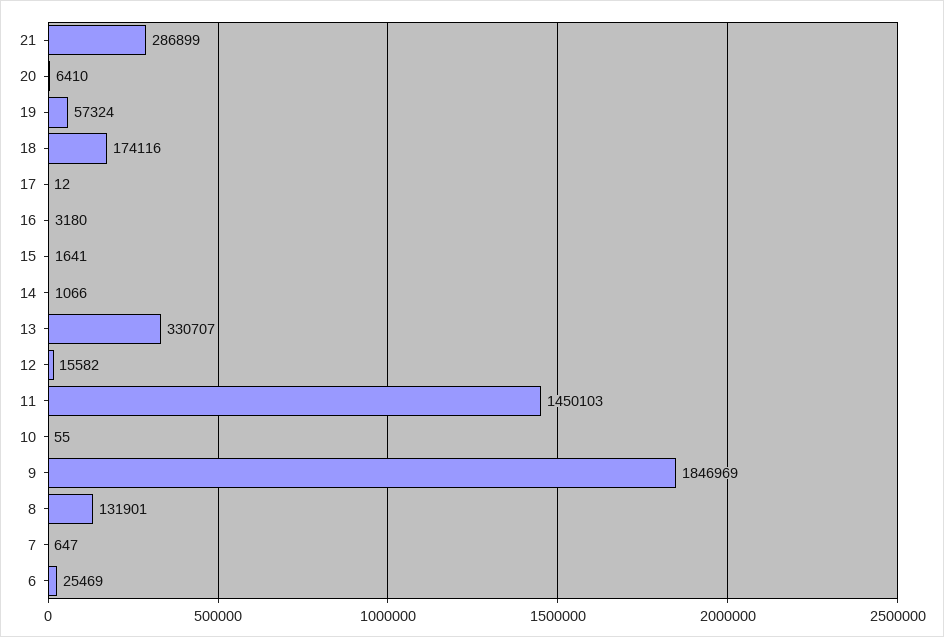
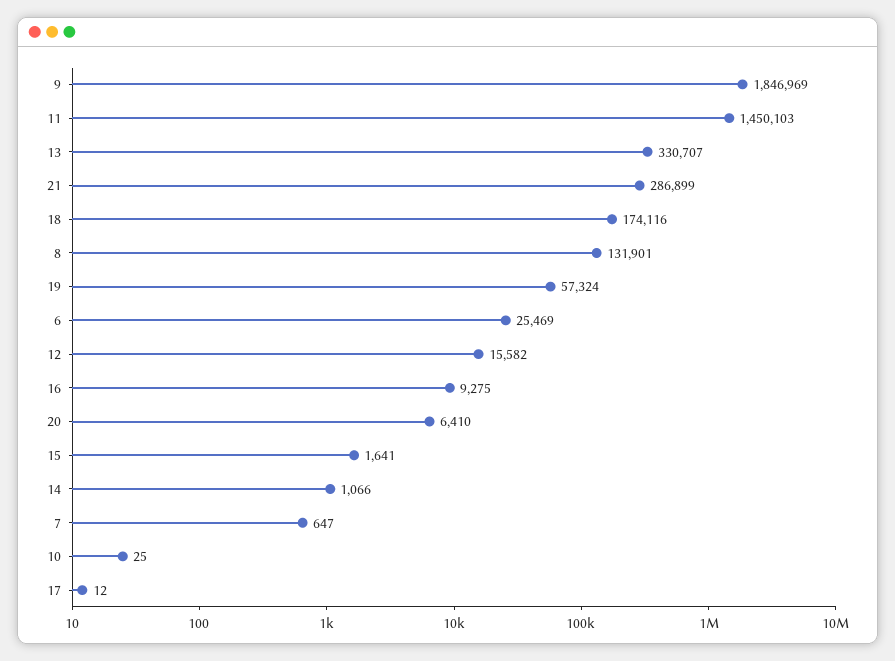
  {
    "21": 286899,
    "20": 6410,
    "19": 57324,
    "18": 174116,
    "17": 12,
-   "16": 3180,
+   "16": 9275,
    "15": 1641,
    "14": 1066,
    "13": 330707,
    "12": 15582,
    "11": 1450103,
-   "10": 55,
+   "10": 25,
    "9": 1846969,
    "8": 131901,
    "7": 647,
    "6": 25469
  }

